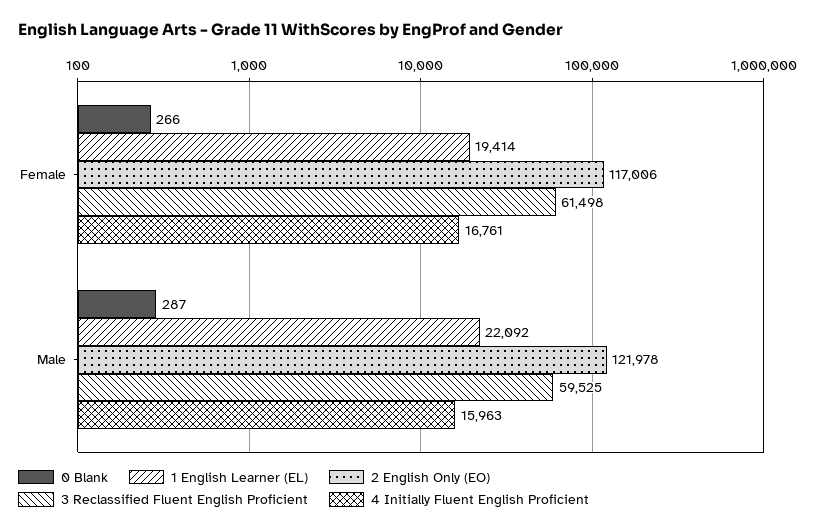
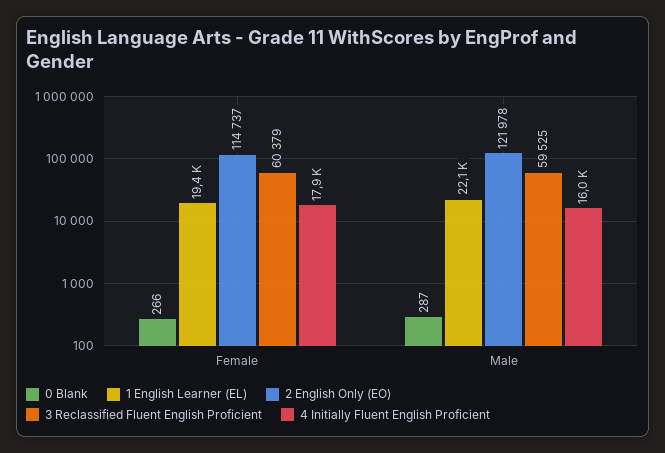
  {
    "0 Blank": {
      "Female": 266,
      "Male": 287
    },
    "1 English Learner (EL)": {
      "Female": 19414,
      "Male": 22092
    },
    "2 English Only (EO)": {
-     "Female": 117006,
+     "Female": 114737,
      "Male": 121978
    },
    "3 Reclassified Fluent English Proficient": {
-     "Female": 61498,
+     "Female": 60379,
      "Male": 59525
    },
    "4 Initially Fluent English Proficient": {
-     "Female": 16761,
+     "Female": 17900,
      "Male": 15963
    }
  }

